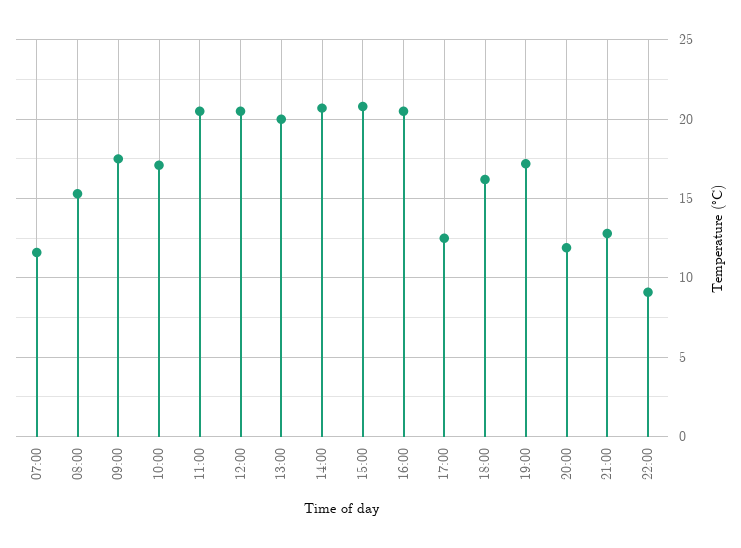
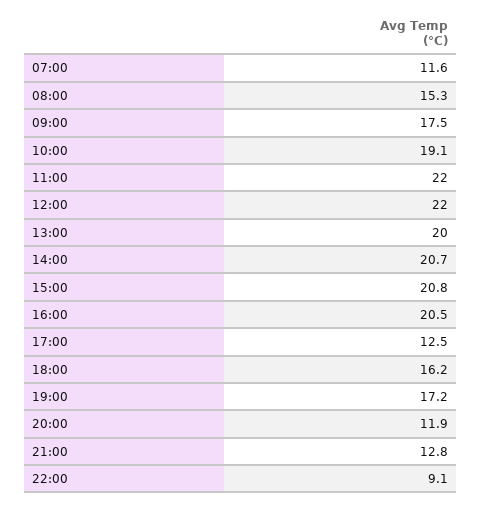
  {
    "07:00": 11.6,
    "08:00": 15.3,
    "09:00": 17.5,
-   "10:00": 17,
+   "10:00": 19.1,
-   "11:00": 20.5,
+   "11:00": 22,
-   "12:00": 20.5,
+   "12:00": 22,
    "13:00": 20,
    "14:00": 20.7,
    "15:00": 20.8,
    "16:00": 20.5,
    "17:00": 12.5,
    "18:00": 16.2,
    "19:00": 17.2,
    "20:00": 11.9,
    "21:00": 12.8,
    "22:00": 9.1
  }

